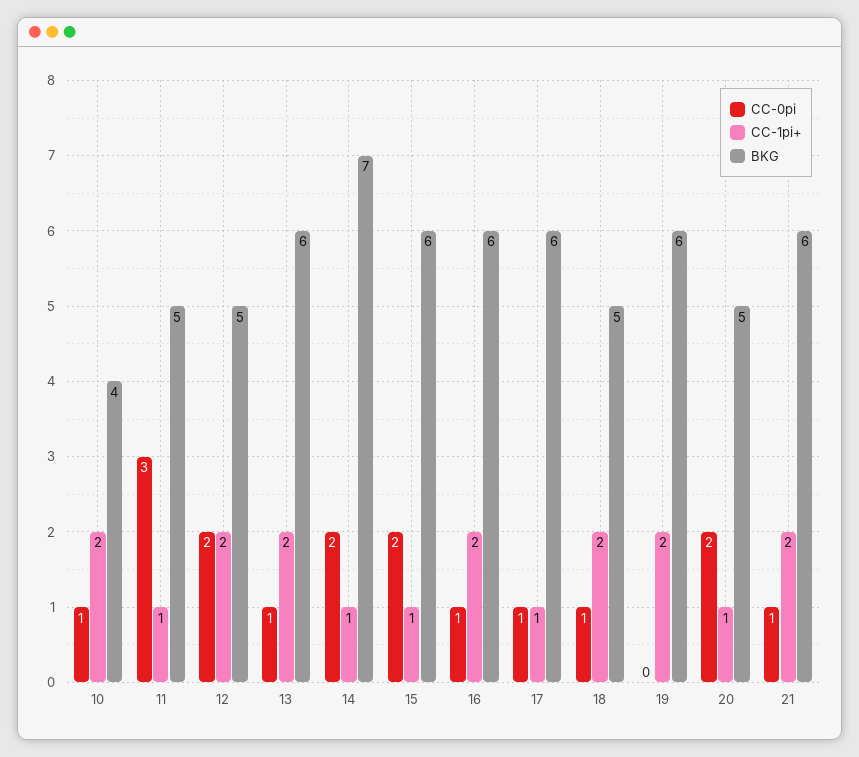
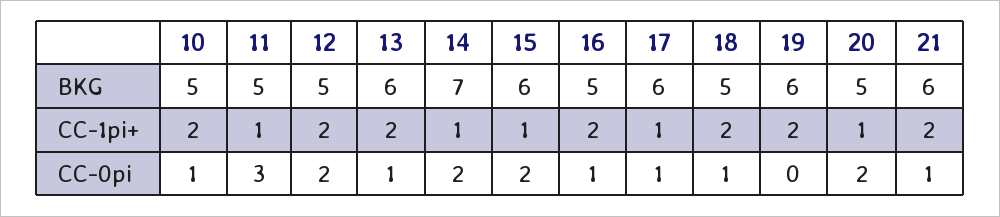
  {
    "CC-0pi": {
      "10": 1,
      "11": 3,
      "12": 2,
      "13": 1,
      "14": 2,
      "15": 2,
      "16": 1,
      "17": 1,
      "18": 1,
      "19": 0,
      "20": 2,
      "21": 1
    },
    "CC-1pi+": {
      "10": 2,
      "11": 1,
      "12": 2,
      "13": 2,
      "14": 1,
      "15": 1,
      "16": 2,
      "17": 1,
      "18": 2,
      "19": 2,
      "20": 1,
      "21": 2
    },
    "BKG": {
-     "10": 4,
+     "10": 5,
      "11": 5,
      "12": 5,
      "13": 6,
      "14": 7,
      "15": 6,
-     "16": 6,
+     "16": 5,
      "17": 6,
      "18": 5,
      "19": 6,
      "20": 5,
      "21": 6
    }
  }

